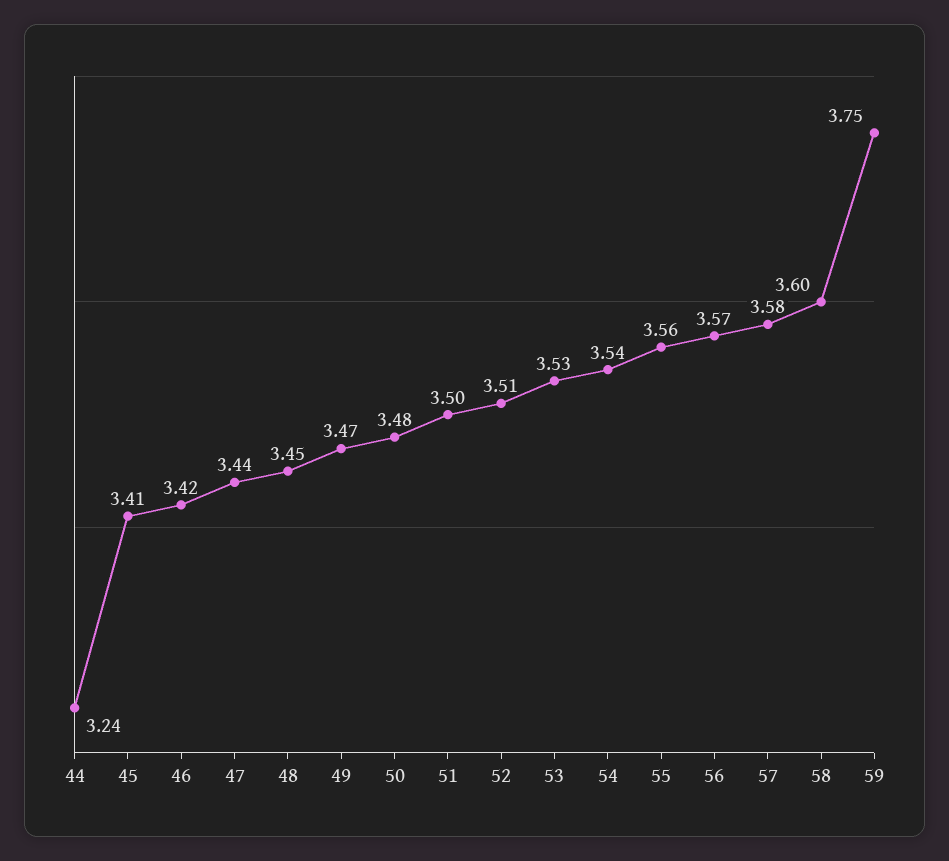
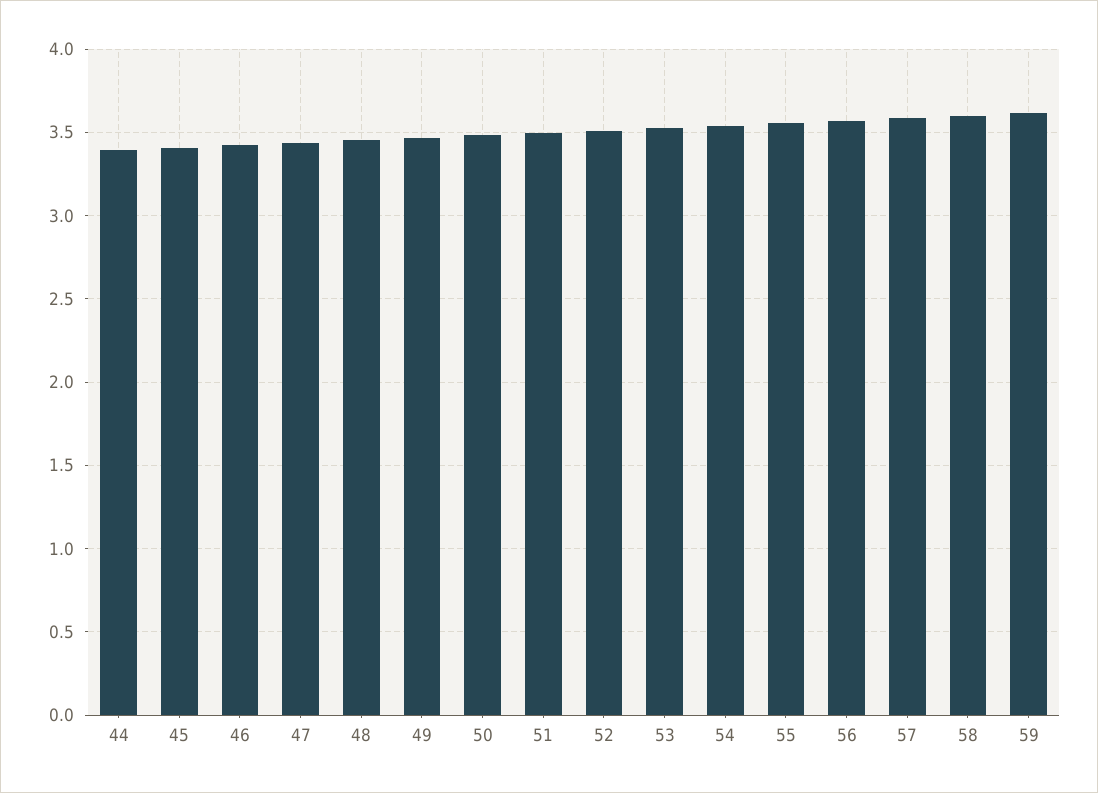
  {
-   "44": 3.24,
+   "44": 3.4,
    "45": 3.41,
    "46": 3.42,
    "47": 3.44,
    "48": 3.45,
    "49": 3.47,
    "50": 3.48,
    "51": 3.5,
    "52": 3.51,
    "53": 3.53,
    "54": 3.54,
    "55": 3.56,
    "56": 3.57,
    "57": 3.58,
    "58": 3.6,
-   "59": 3.75
+   "59": 3.6
  }

